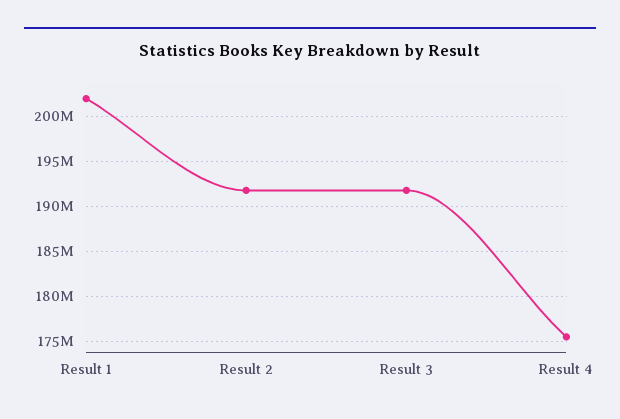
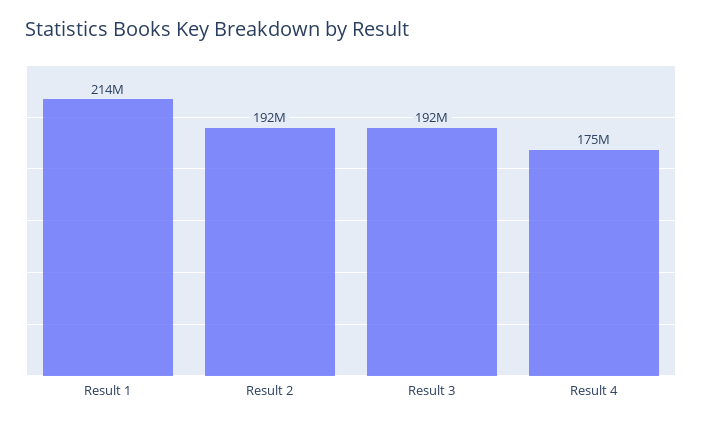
  {
-   "Result 1": 202000000,
+   "Result 1": 214000000,
    "Result 2": 192000000,
    "Result 3": 192000000,
    "Result 4": 175000000
  }

